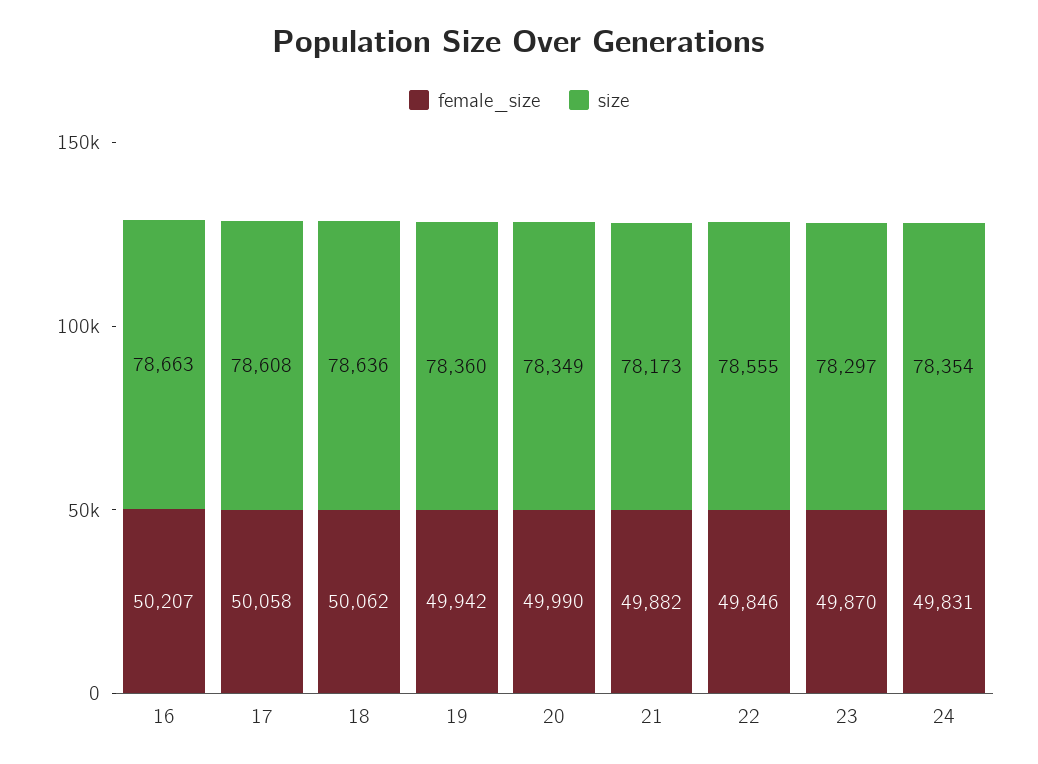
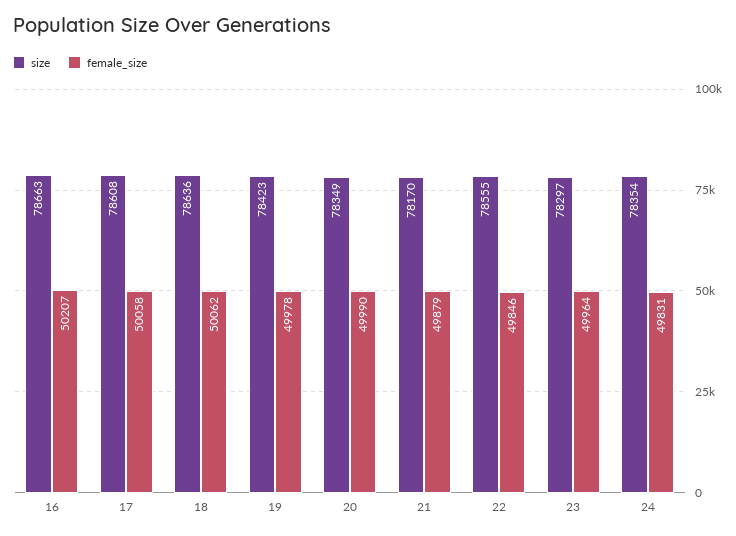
  {
    "female_size": {
      "16": 50207,
      "17": 50058,
      "18": 50062,
-     "19": 49942,
+     "19": 49978,
      "20": 49990,
-     "21": 49882,
+     "21": 49879,
      "22": 49846,
-     "23": 49870,
+     "23": 49964,
      "24": 49831
    },
    "size": {
      "16": 78663,
      "17": 78608,
      "18": 78636,
-     "19": 78360,
+     "19": 78423,
      "20": 78349,
-     "21": 78173,
+     "21": 78170,
      "22": 78555,
      "23": 78297,
      "24": 78354
    }
  }

